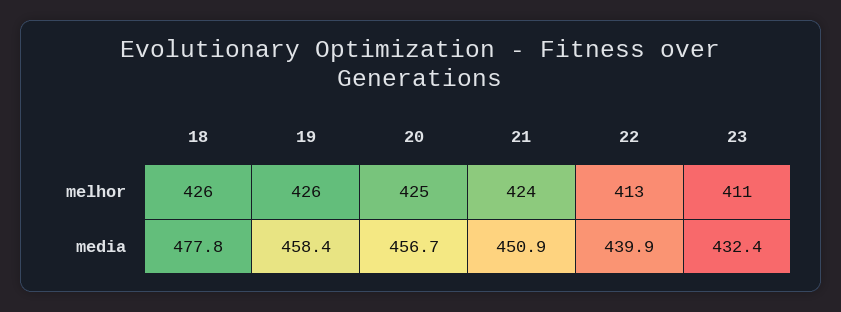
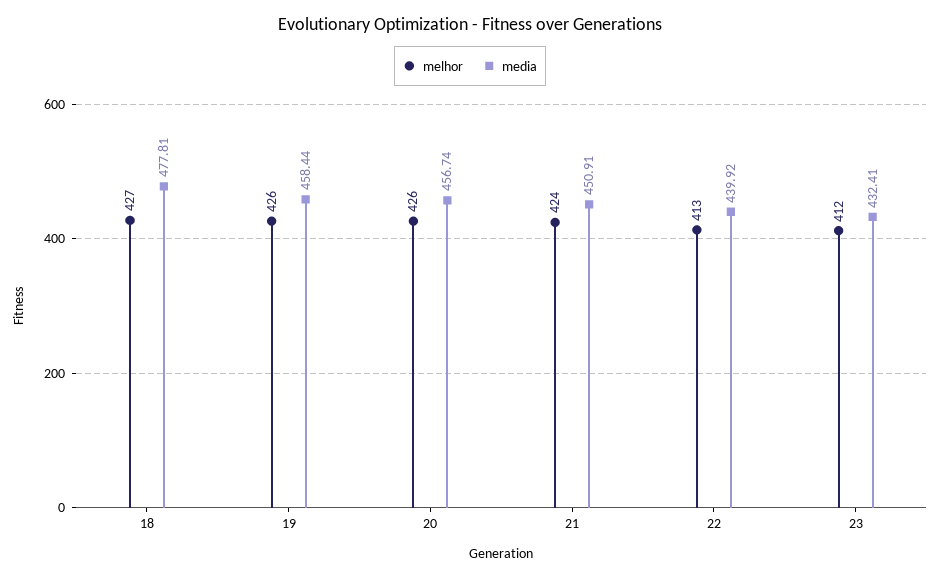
  {
    "melhor": {
-     "18": 426,
+     "18": 427,
      "19": 426,
-     "20": 425,
+     "20": 426,
      "21": 424,
      "22": 413,
-     "23": 411
+     "23": 412
    },
    "media": {
      "18": 477.81,
      "19": 458.44,
      "20": 456.74,
      "21": 450.91,
      "22": 439.92,
      "23": 432.41
    }
  }

